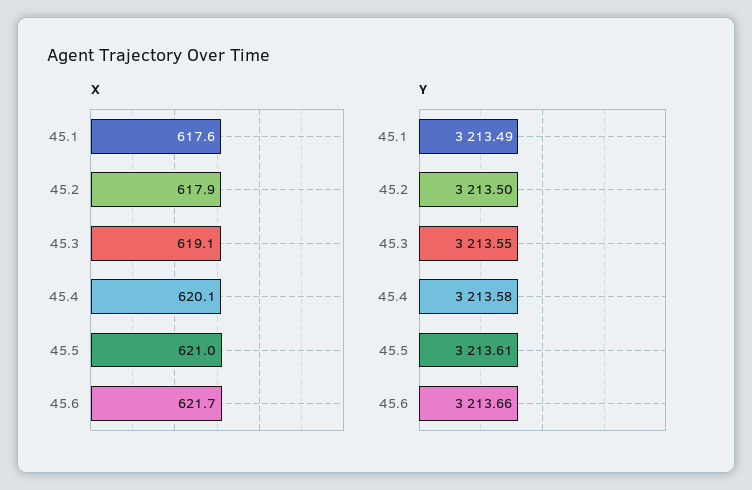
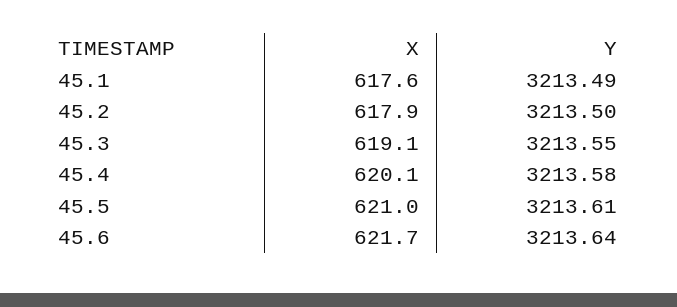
  {
    "X": {
      "45.1": 617.6,
      "45.2": 617.9,
      "45.3": 619.1,
      "45.4": 620.1,
      "45.5": 621,
      "45.6": 621.7
    },
    "Y": {
      "45.1": 3213.49,
      "45.2": 3213.5,
      "45.3": 3213.55,
      "45.4": 3213.58,
      "45.5": 3213.61,
-     "45.6": 3213.66
+     "45.6": 3213.64
    }
  }

